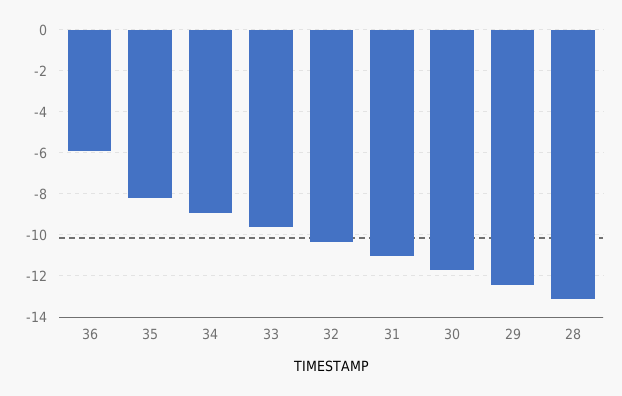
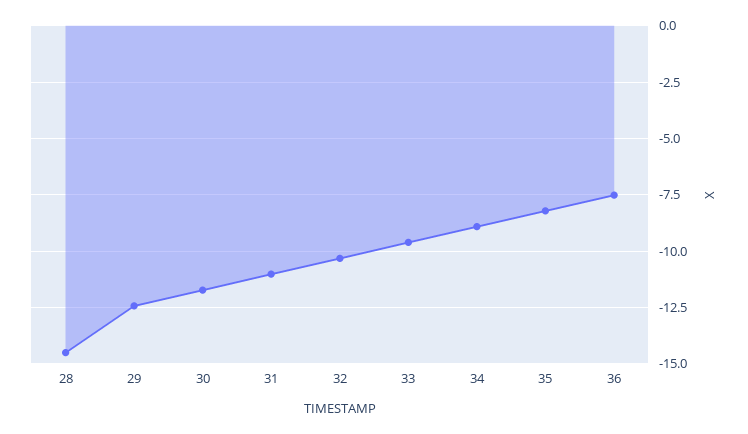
  {
-   "36": -6,
+   "36": -7.5,
    "35": -8,
    "34": -9,
    "33": -9.5,
    "32": -10.5,
    "31": -11,
    "30": -11.5,
    "29": -12.5,
-   "28": -13
+   "28": -14.5
  }

